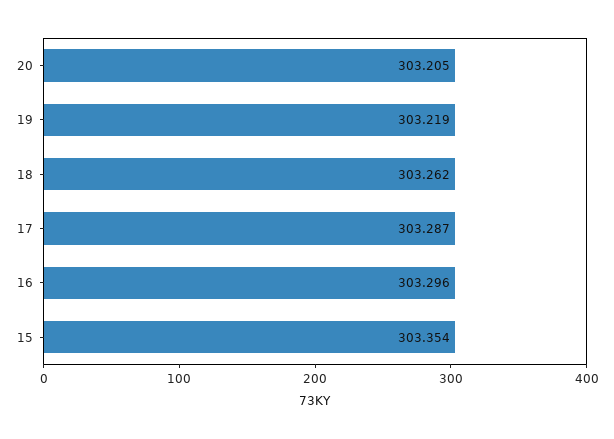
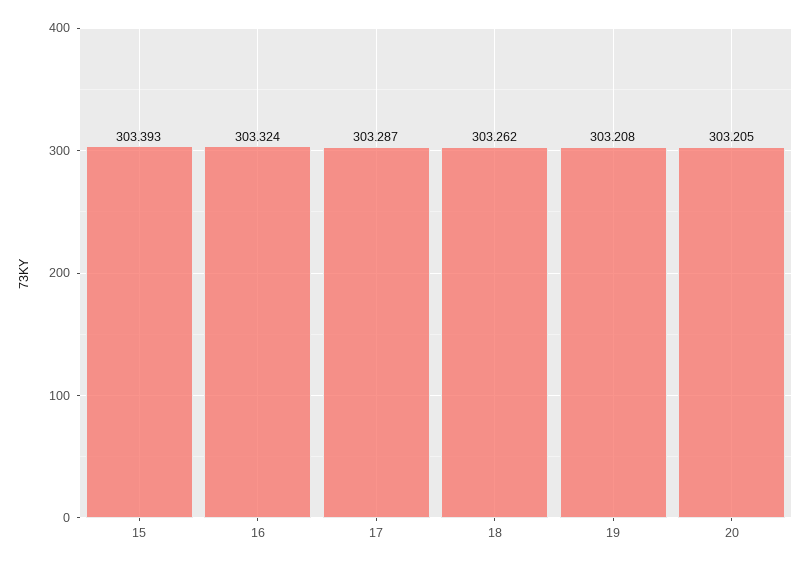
  {
    "20": 303.205,
-   "19": 303.219,
+   "19": 303.208,
    "18": 303.262,
    "17": 303.287,
-   "16": 303.296,
+   "16": 303.324,
-   "15": 303.354
+   "15": 303.393
  }

